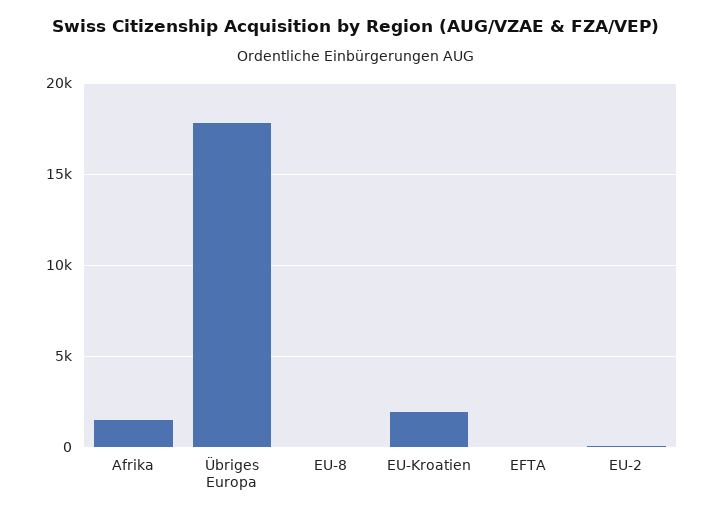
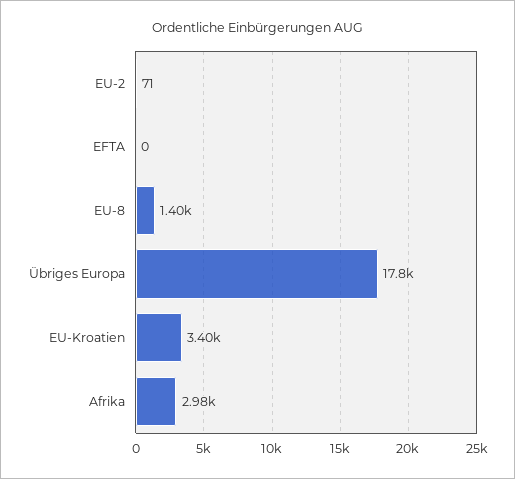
  {
-   "Afrika": 1500,
+   "Afrika": 2980,
    "Übriges Europa": 17800,
-   "EU-8": 0,
+   "EU-8": 1400,
-   "EU-Kroatien": 2000,
+   "EU-Kroatien": 3400,
    "EFTA": 0,
    "EU-2": 71
  }

